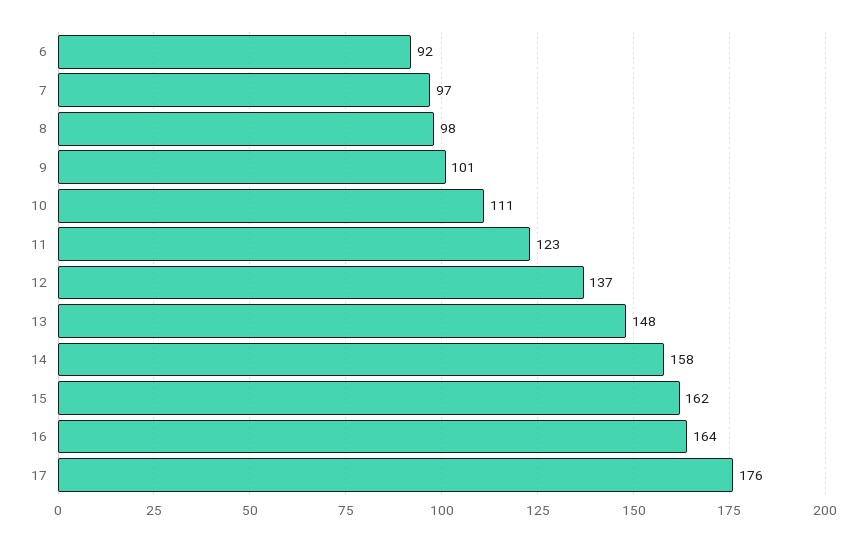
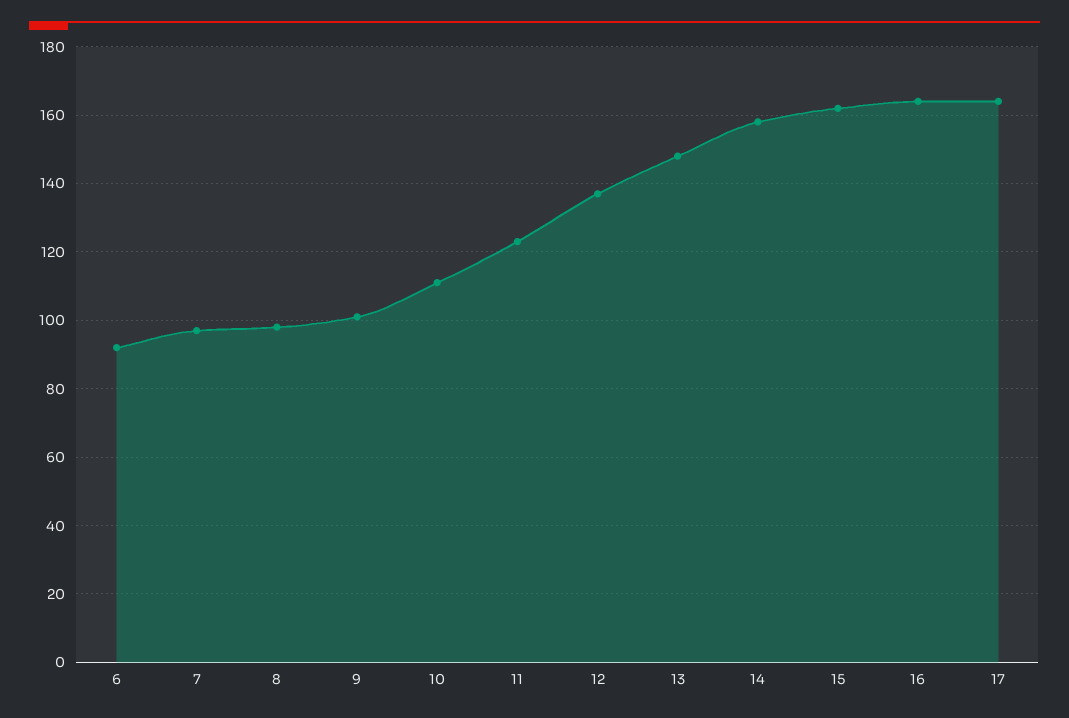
  {
    "6": 92,
    "7": 97,
    "8": 98,
    "9": 101,
    "10": 111,
    "11": 123,
    "12": 137,
    "13": 148,
    "14": 158,
    "15": 162,
    "16": 164,
-   "17": 176
+   "17": 165
  }

